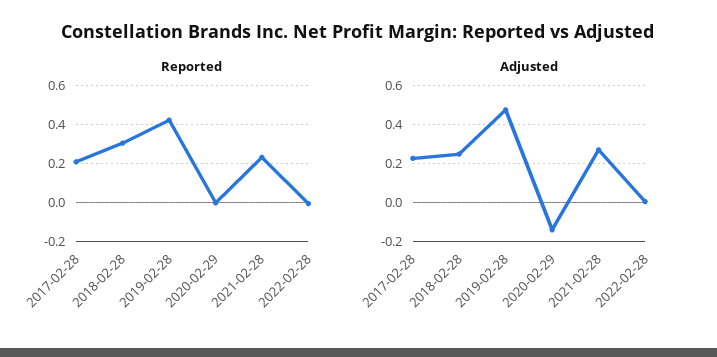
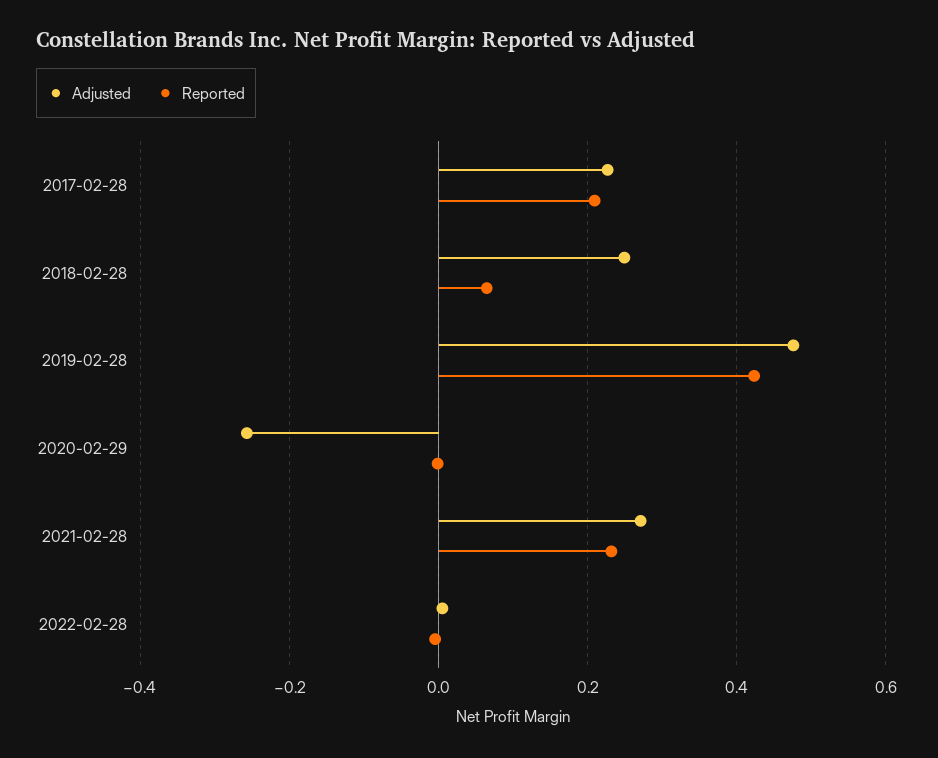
  {
    "Reported": {
      "2017-02-28": 0.2,
-     "2018-02-28": 0.3,
+     "2018-02-28": 0.06,
      "2019-02-28": 0.42,
      "2020-02-29": 0,
      "2021-02-28": 0.24,
      "2022-02-28": 0
    },
    "Adjusted": {
      "2017-02-28": 0.22,
      "2018-02-28": 0.24,
      "2019-02-28": 0.48,
-     "2020-02-29": -0.15,
+     "2020-02-29": -0.26,
      "2021-02-28": 0.28,
      "2022-02-28": 0
    }
  }

